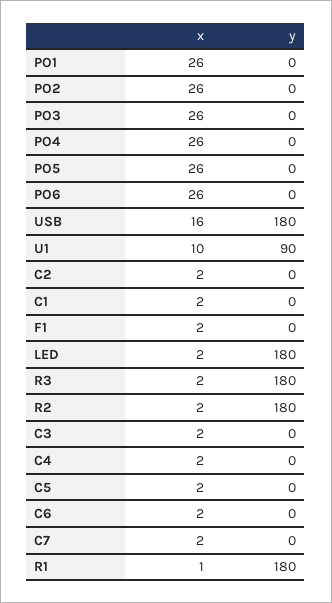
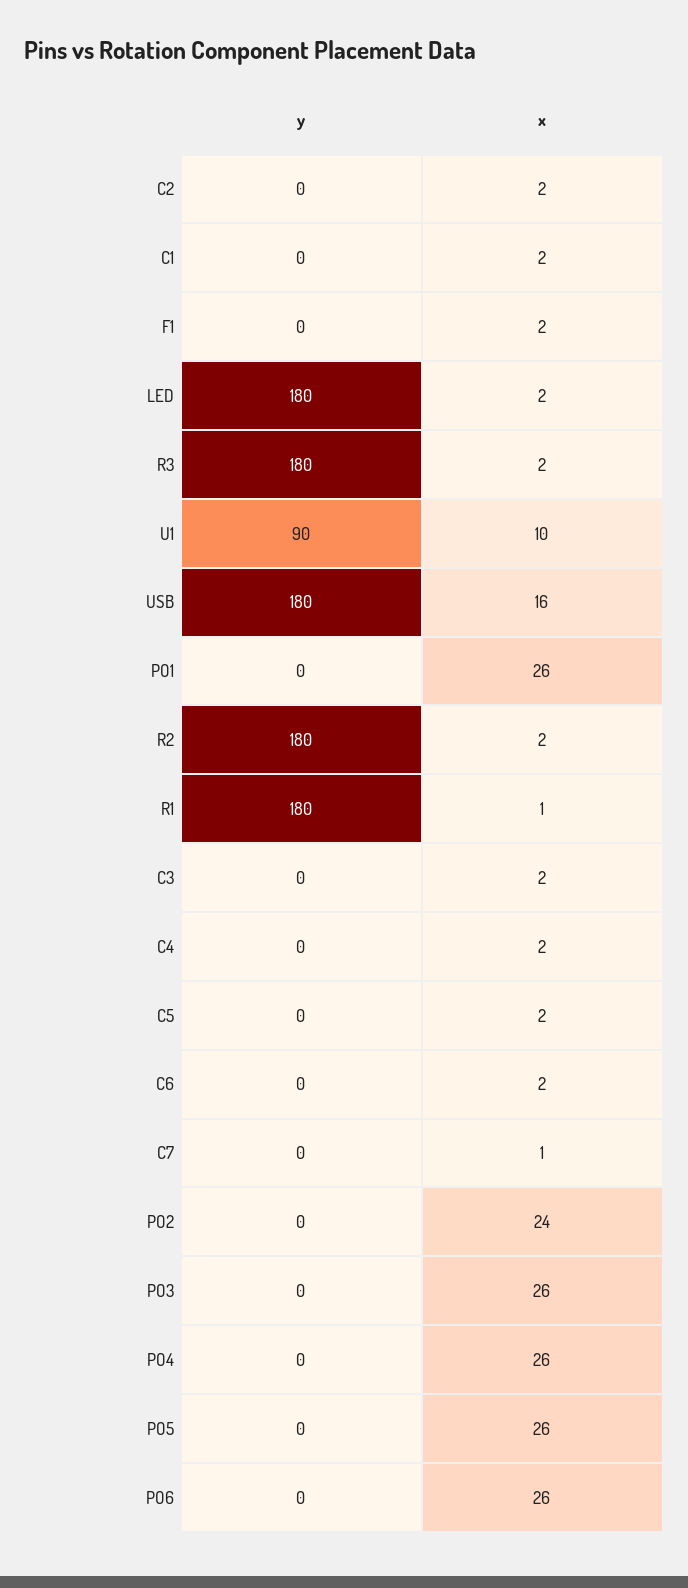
  {
    "x": {
      "PO1": 26,
-     "PO2": 26,
+     "PO2": 24,
      "PO3": 26,
      "PO4": 26,
      "PO5": 26,
      "PO6": 26,
      "USB": 16,
      "U1": 10,
      "C2": 2,
      "C1": 2,
      "F1": 2,
      "LED": 2,
      "R3": 2,
      "R2": 2,
      "C3": 2,
      "C4": 2,
      "C5": 2,
      "C6": 2,
-     "C7": 2,
+     "C7": 1,
      "R1": 1
    },
    "y": {
      "PO1": 0,
      "PO2": 0,
      "PO3": 0,
      "PO4": 0,
      "PO5": 0,
      "PO6": 0,
      "USB": 180,
      "U1": 90,
      "C2": 0,
      "C1": 0,
      "F1": 0,
      "LED": 180,
      "R3": 180,
      "R2": 180,
      "C3": 0,
      "C4": 0,
      "C5": 0,
      "C6": 0,
      "C7": 0,
      "R1": 180
    }
  }

